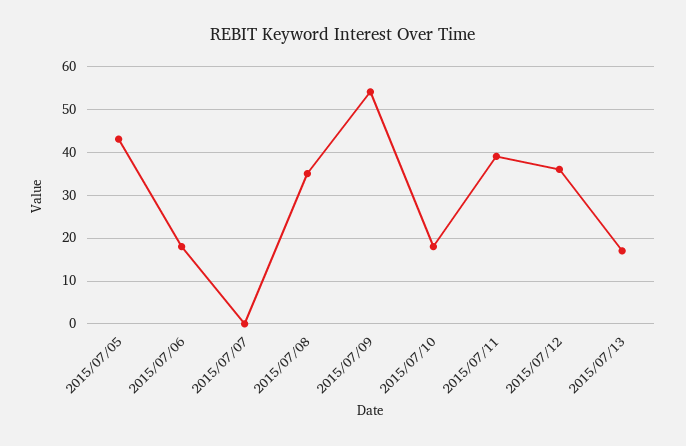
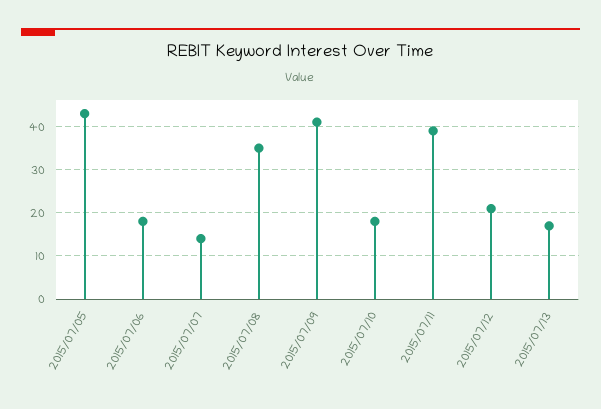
  {
    "2015/07/05": 45,
    "2015/07/06": 20,
-   "2015/07/07": 0,
+   "2015/07/07": 15,
    "2015/07/08": 35,
-   "2015/07/09": 55,
+   "2015/07/09": 40,
    "2015/07/10": 20,
    "2015/07/11": 40,
-   "2015/07/12": 35,
+   "2015/07/12": 20,
    "2015/07/13": 15
  }

